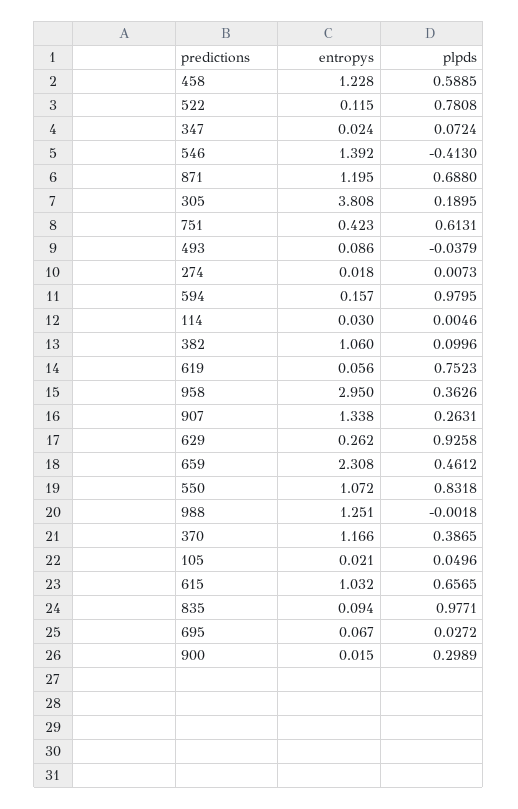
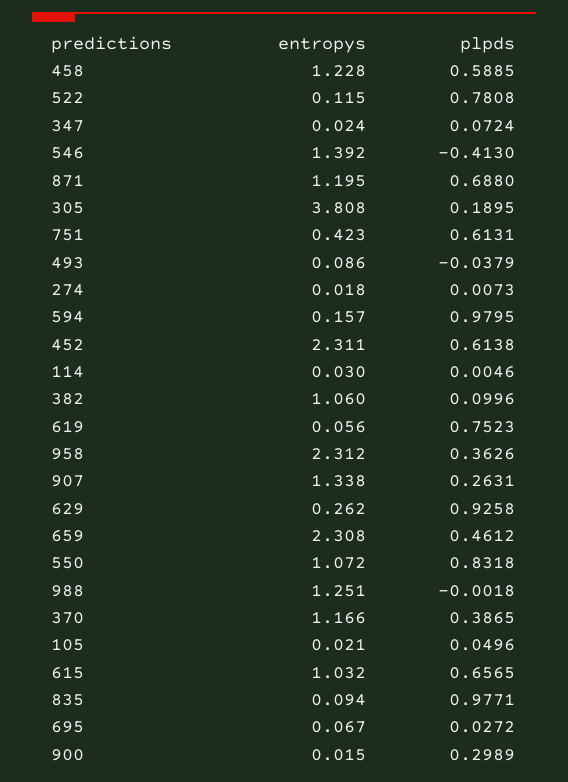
  {
    "entropys": {
      "458": 1.228,
      "522": 0.115,
      "347": 0.024,
      "546": 1.392,
      "871": 1.195,
      "305": 3.808,
      "751": 0.423,
      "493": 0.086,
      "274": 0.018,
      "594": 0.157,
      "114": 0.03,
      "382": 1.06,
      "619": 0.056,
-     "958": 2.95,
+     "958": 2.312,
      "907": 1.338,
      "629": 0.262,
      "659": 2.308,
      "550": 1.072,
      "988": 1.251,
      "370": 1.166,
      "105": 0.021,
      "615": 1.032,
      "835": 0.094,
      "695": 0.067,
-     "900": 0.015
+     "900": 0.015,
+     "452": 2.311
    },
    "plpds": {
      "458": 0.5885,
      "522": 0.7808,
      "347": 0.0724,
      "546": -0.413,
      "871": 0.688,
      "305": 0.1895,
      "751": 0.6131,
      "493": -0.0379,
      "274": 0.0073,
      "594": 0.9795,
      "114": 0.0046,
      "382": 0.0996,
      "619": 0.7523,
      "958": 0.3626,
      "907": 0.2631,
      "629": 0.9258,
      "659": 0.4612,
      "550": 0.8318,
      "988": -0.0018,
      "370": 0.3865,
      "105": 0.0496,
      "615": 0.6565,
      "835": 0.9771,
      "695": 0.0272,
-     "900": 0.2989
+     "900": 0.2989,
+     "452": 0.6138
    }
  }

